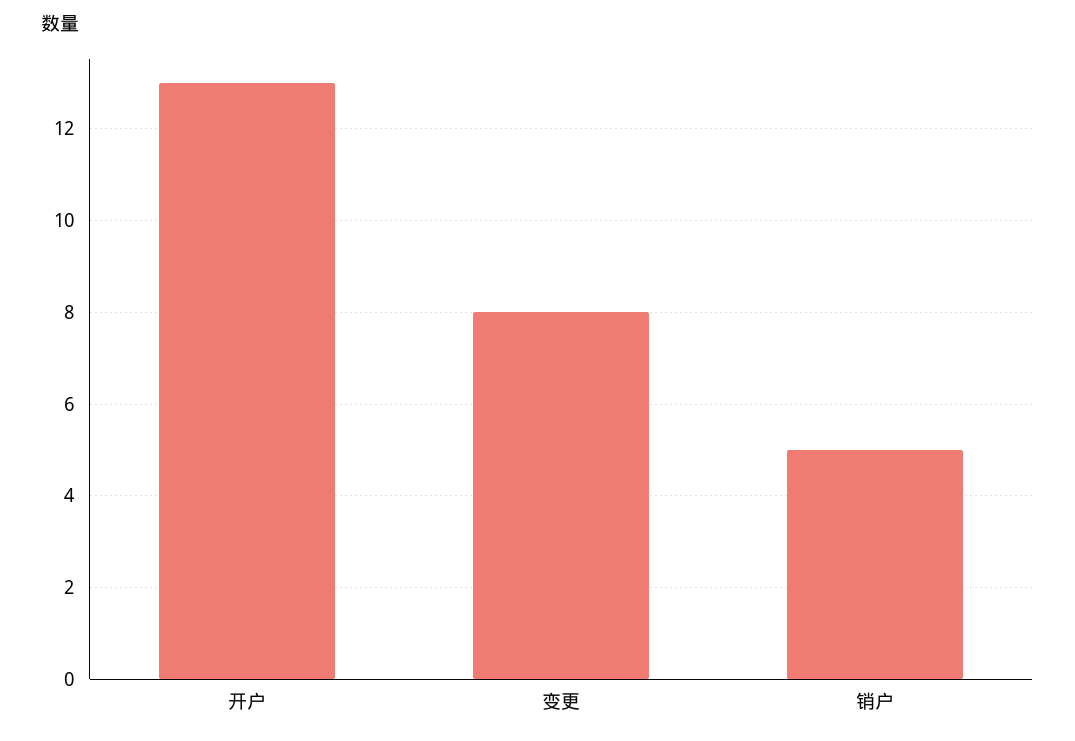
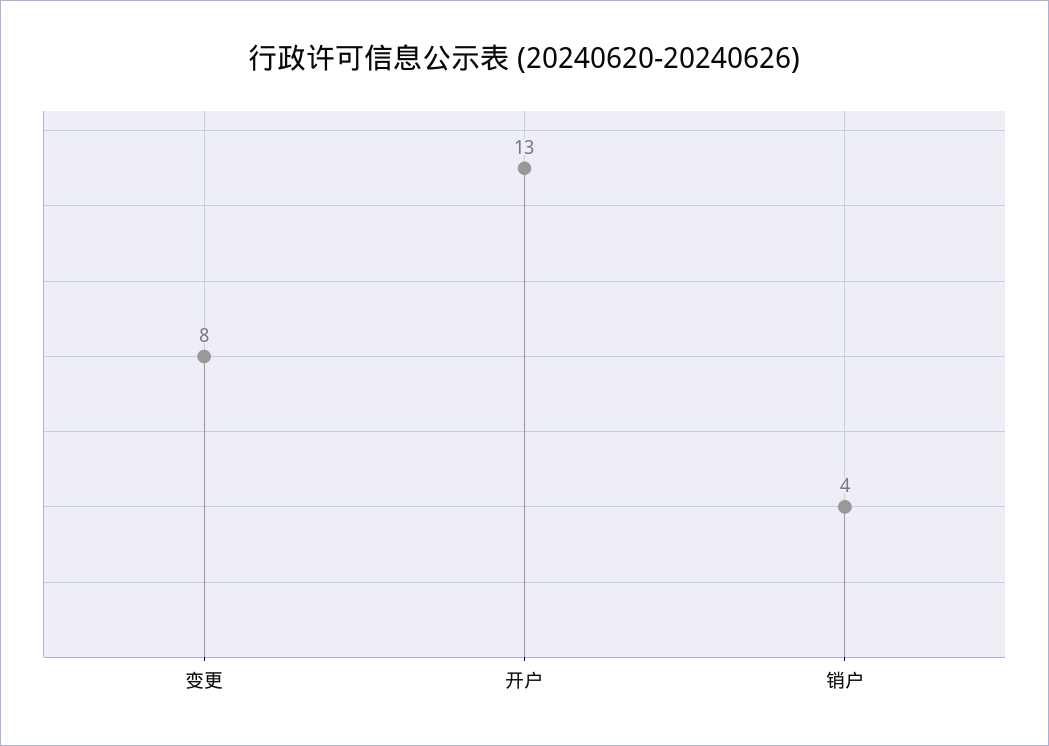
  {
    "开户": 13,
    "变更": 8,
-   "销户": 5
+   "销户": 4
  }

